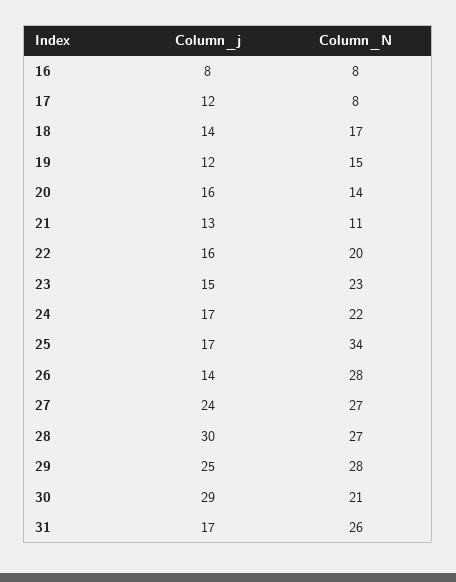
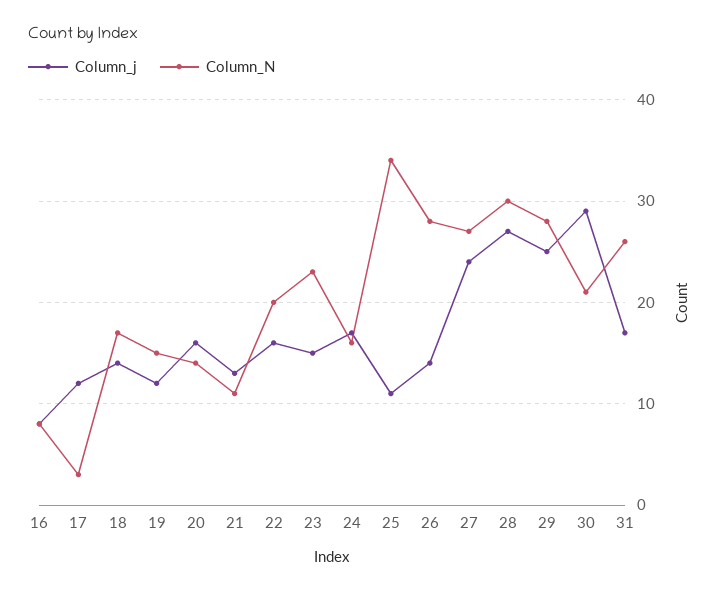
  {
    "Column_j": {
      "16": 8,
      "17": 12,
      "18": 14,
      "19": 12,
      "20": 16,
      "21": 13,
      "22": 16,
      "23": 15,
      "24": 17,
-     "25": 17,
+     "25": 11,
      "26": 14,
      "27": 24,
-     "28": 30,
+     "28": 27,
      "29": 25,
      "30": 29,
      "31": 17
    },
    "Column_N": {
      "16": 8,
-     "17": 8,
+     "17": 3,
      "18": 17,
      "19": 15,
      "20": 14,
      "21": 11,
      "22": 20,
      "23": 23,
-     "24": 22,
+     "24": 16,
      "25": 34,
      "26": 28,
      "27": 27,
-     "28": 27,
+     "28": 30,
      "29": 28,
      "30": 21,
      "31": 26
    }
  }

